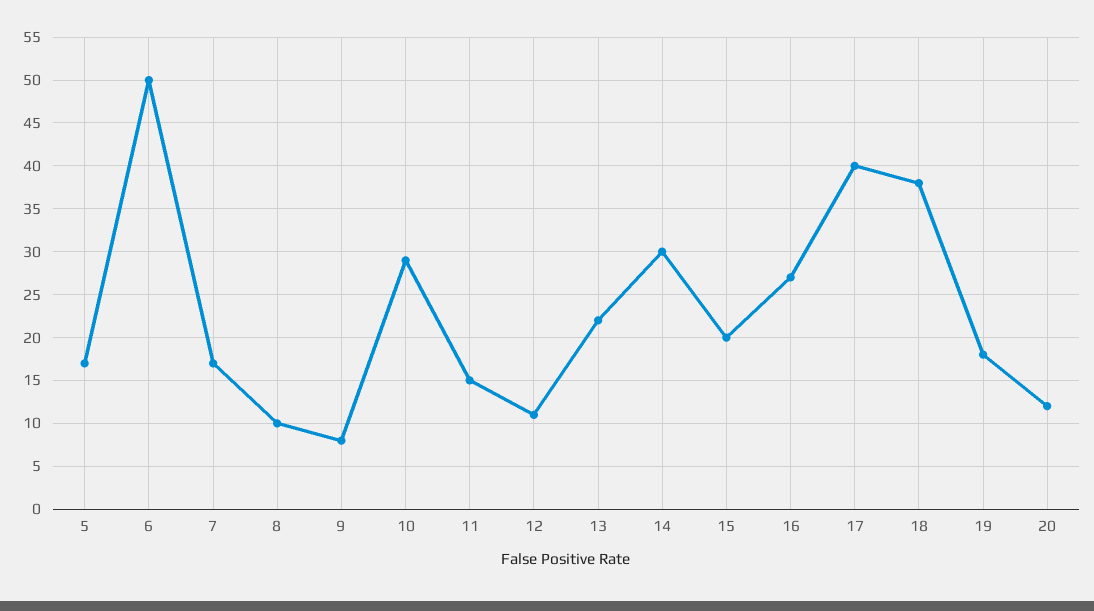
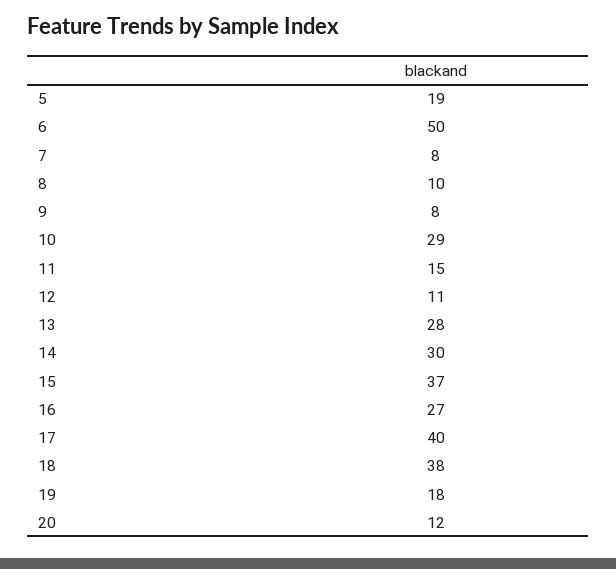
  {
-   "5": 17,
+   "5": 19,
    "6": 50,
-   "7": 17,
+   "7": 8,
    "8": 10,
    "9": 8,
    "10": 29,
    "11": 15,
    "12": 11,
-   "13": 22,
+   "13": 28,
    "14": 30,
-   "15": 20,
+   "15": 37,
    "16": 27,
    "17": 40,
    "18": 38,
    "19": 18,
    "20": 12
  }

